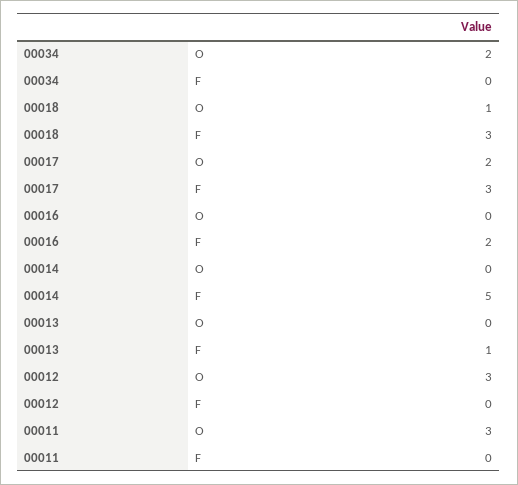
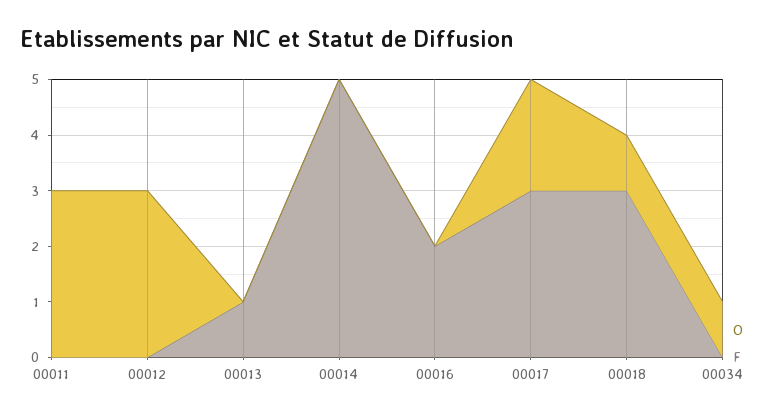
  {
    "O": {
-     "00034": 2,
+     "00034": 1,
      "00018": 1,
      "00017": 2,
      "00016": 0,
      "00014": 0,
      "00013": 0,
      "00012": 3,
      "00011": 3
    },
    "F": {
      "00034": 0,
      "00018": 3,
      "00017": 3,
      "00016": 2,
      "00014": 5,
      "00013": 1,
      "00012": 0,
      "00011": 0
    }
  }

